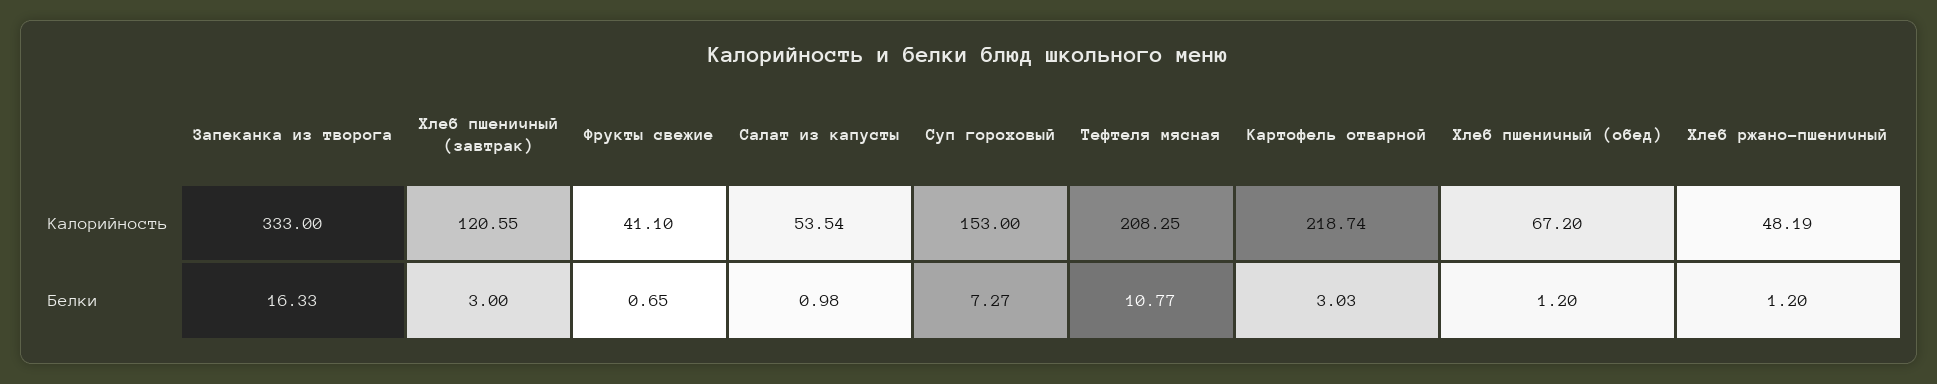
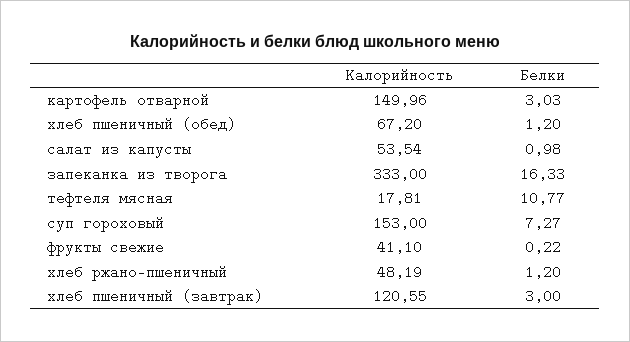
  {
    "Запеканка из творога": {
      "Калорийность": 333,
      "Белки": 16.33
    },
    "Хлеб пшеничный (завтрак)": {
      "Калорийность": 120.55,
      "Белки": 3
    },
    "Фрукты свежие": {
      "Калорийность": 41.1,
-     "Белки": 0.65
+     "Белки": 0.22
    },
    "Салат из капусты": {
      "Калорийность": 53.54,
      "Белки": 0.98
    },
    "Суп гороховый": {
      "Калорийность": 153,
      "Белки": 7.27
    },
    "Тефтеля мясная": {
-     "Калорийность": 208.25,
+     "Калорийность": 17.81,
      "Белки": 10.77
    },
    "Картофель отварной": {
-     "Калорийность": 218.74,
+     "Калорийность": 149.96,
      "Белки": 3.03
    },
    "Хлеб пшеничный (обед)": {
      "Калорийность": 67.2,
      "Белки": 1.2
    },
    "Хлеб ржано-пшеничный": {
      "Калорийность": 48.19,
      "Белки": 1.2
    }
  }

